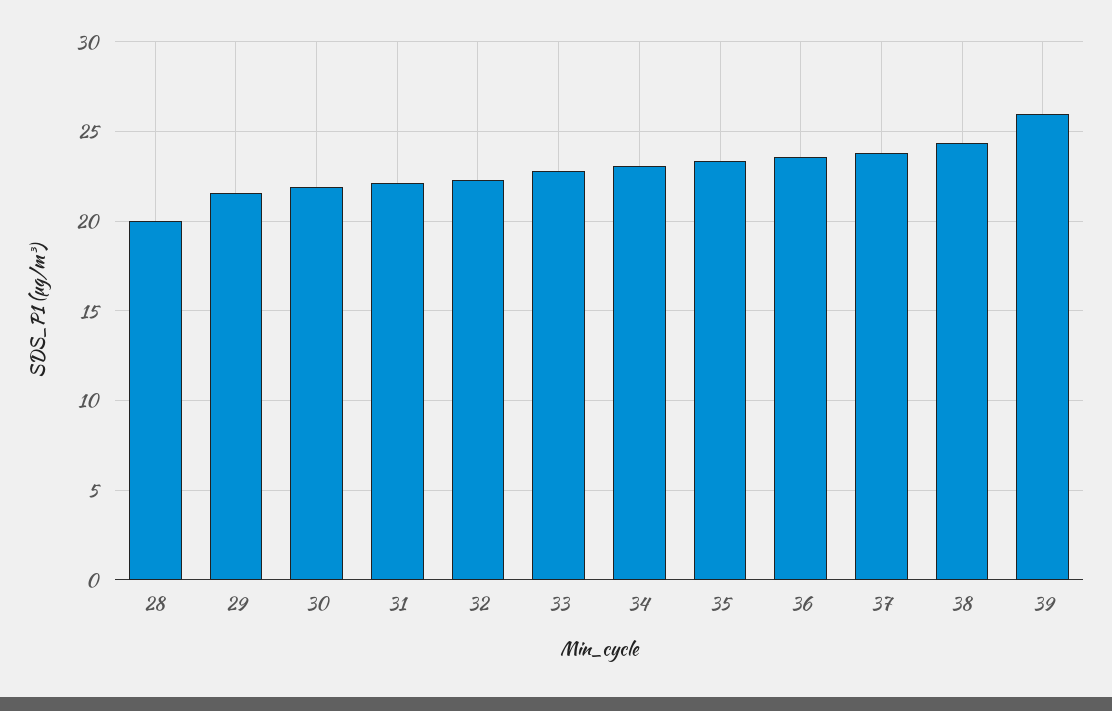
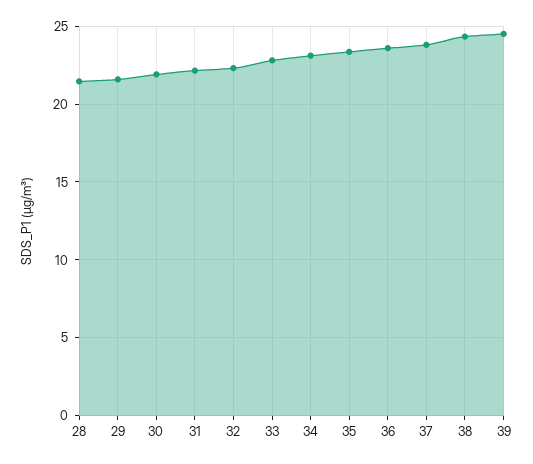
  {
-   "28": 20,
+   "28": 21.5,
    "29": 21.5,
    "30": 22,
    "31": 22,
    "32": 22.5,
    "33": 23,
    "34": 23,
    "35": 23.5,
    "36": 23.5,
    "37": 24,
    "38": 24.5,
-   "39": 26
+   "39": 24.5
  }

